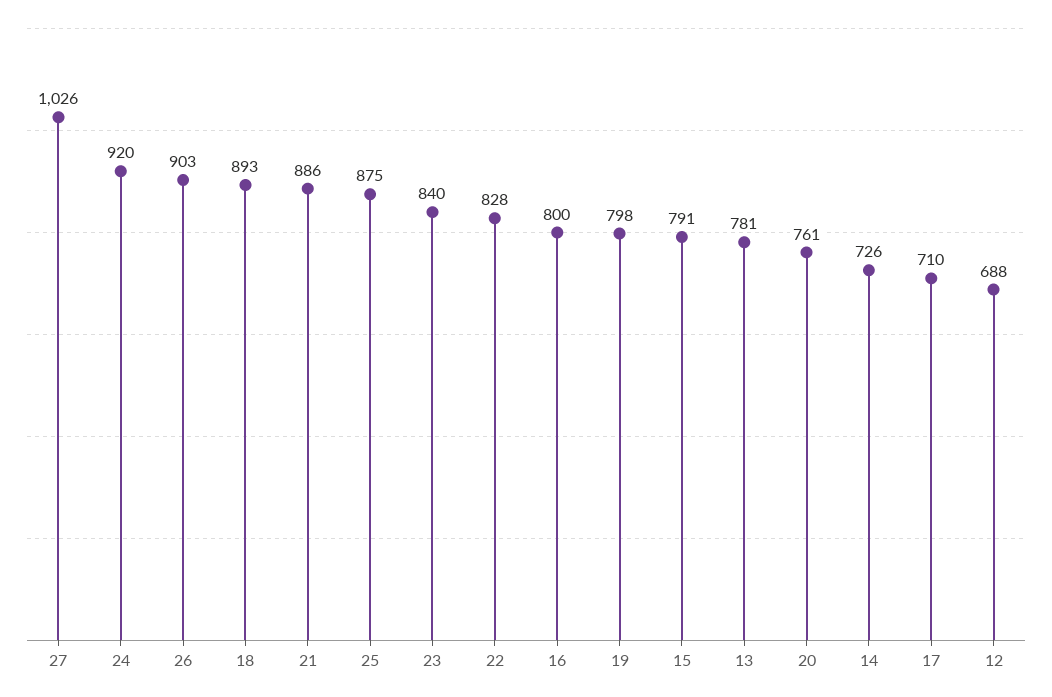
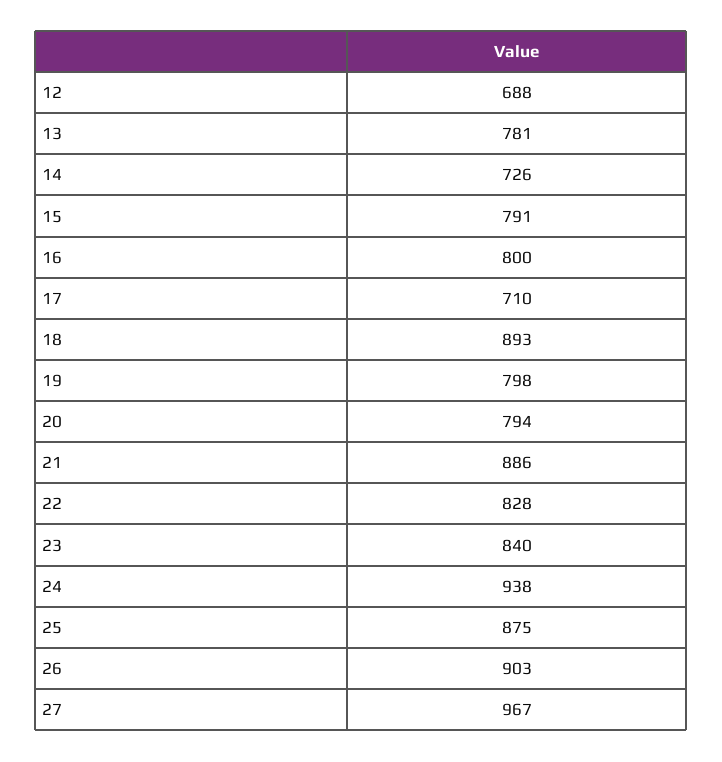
  {
-   "27": 1026,
+   "27": 967,
-   "24": 920,
+   "24": 938,
    "26": 903,
    "18": 893,
    "21": 886,
    "25": 875,
    "23": 840,
    "22": 828,
    "16": 800,
    "19": 798,
    "15": 791,
    "13": 781,
-   "20": 761,
+   "20": 794,
    "14": 726,
    "17": 710,
    "12": 688
  }

